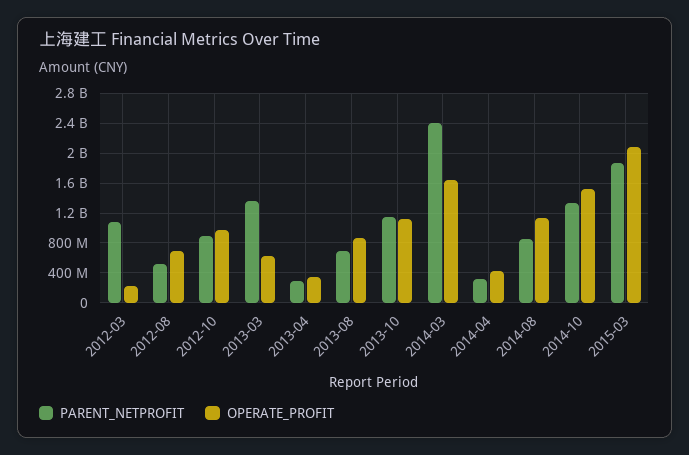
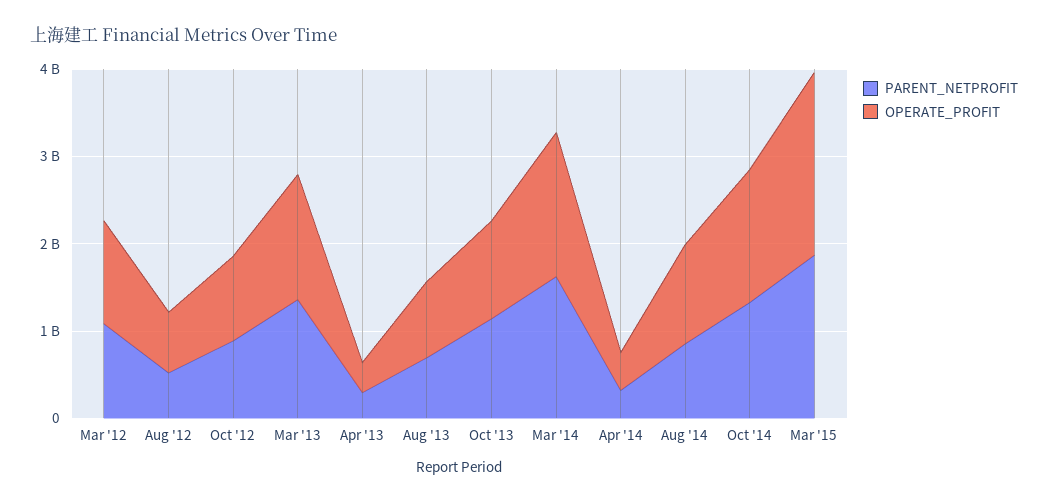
  {
    "PARENT_NETPROFIT": {
      "2012-03": 1100000000,
      "2012-08": 500000000,
      "2012-10": 900000000,
      "2013-03": 1400000000,
      "2013-04": 300000000,
      "2013-08": 700000000,
      "2013-10": 1100000000,
-     "2014-03": 2400000000,
+     "2014-03": 1600000000,
      "2014-04": 300000000,
      "2014-08": 900000000,
      "2014-10": 1300000000,
      "2015-03": 1900000000
    },
    "OPERATE_PROFIT": {
-     "2012-03": 200000000,
+     "2012-03": 1200000000,
      "2012-08": 700000000,
      "2012-10": 1000000000,
-     "2013-03": 600000000,
+     "2013-03": 1400000000,
      "2013-04": 300000000,
      "2013-08": 900000000,
      "2013-10": 1100000000,
      "2014-03": 1600000000,
      "2014-04": 400000000,
      "2014-08": 1100000000,
      "2014-10": 1500000000,
      "2015-03": 2100000000
    }
  }

